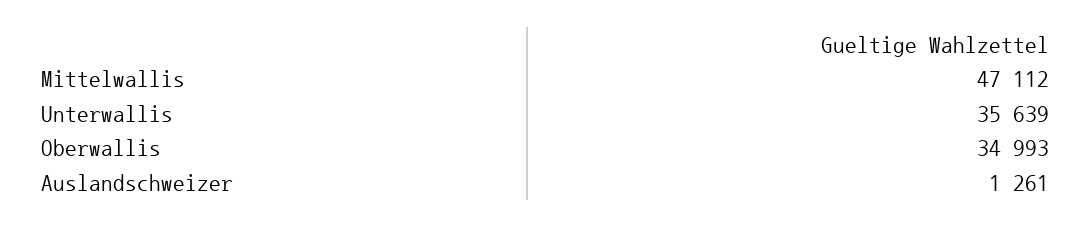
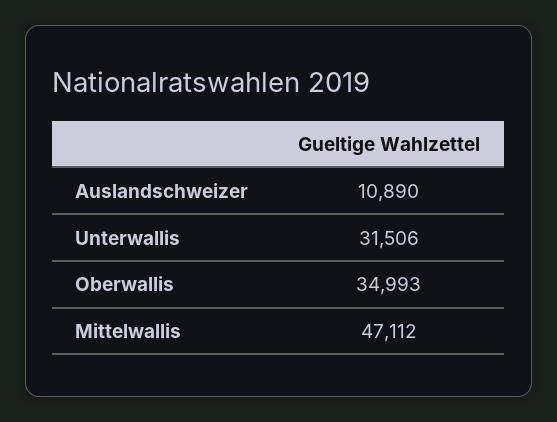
  {
    "Mittelwallis": 47112,
-   "Unterwallis": 35639,
+   "Unterwallis": 31506,
    "Oberwallis": 34993,
-   "Auslandschweizer": 1261
+   "Auslandschweizer": 10890
  }

